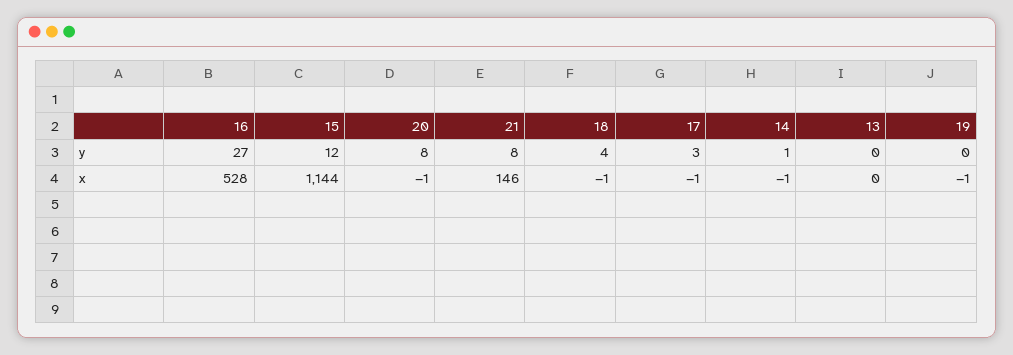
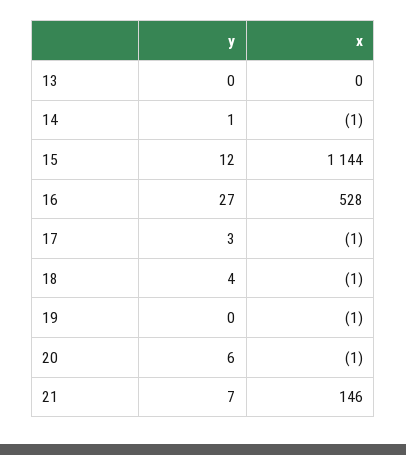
  {
    "16": {
      "y": 27,
      "x": 528
    },
    "15": {
      "y": 12,
      "x": 1144
    },
    "20": {
-     "y": 8,
+     "y": 6,
      "x": -1
    },
    "21": {
-     "y": 8,
+     "y": 7,
      "x": 146
    },
    "18": {
      "y": 4,
      "x": -1
    },
    "17": {
      "y": 3,
      "x": -1
    },
    "14": {
      "y": 1,
      "x": -1
    },
    "13": {
      "y": 0,
      "x": 0
    },
    "19": {
      "y": 0,
      "x": -1
    }
  }

